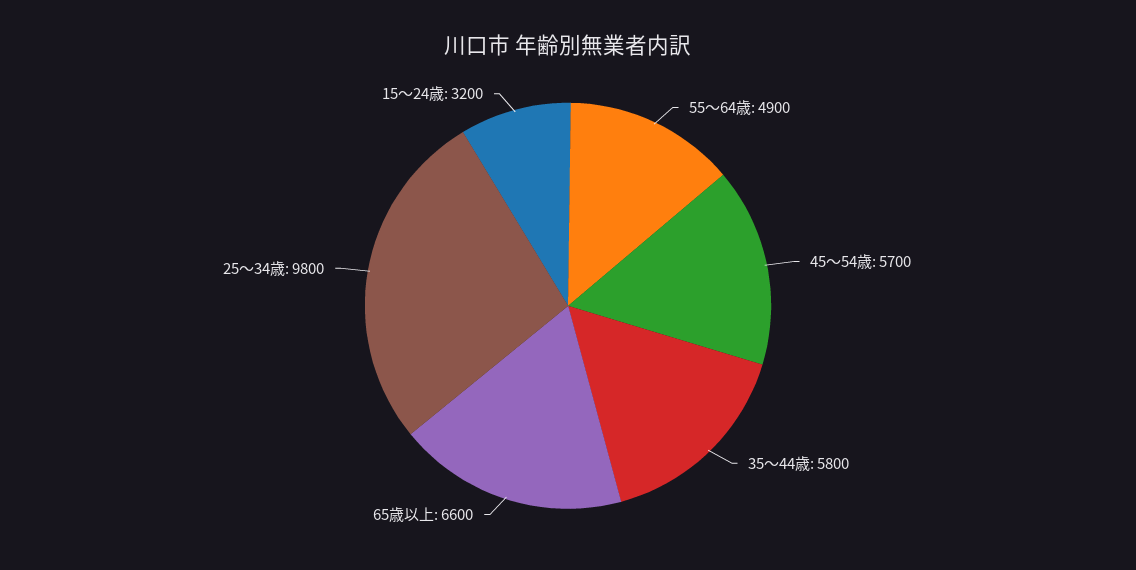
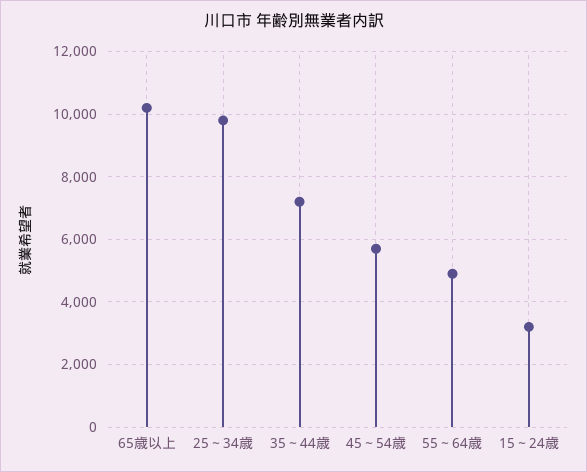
  {
    "55～64歳": 4900,
    "45～54歳": 5700,
-   "35～44歳": 5800,
+   "35～44歳": 7200,
-   "65歳以上": 6600,
+   "65歳以上": 10200,
    "25～34歳": 9800,
    "15～24歳": 3200
  }

